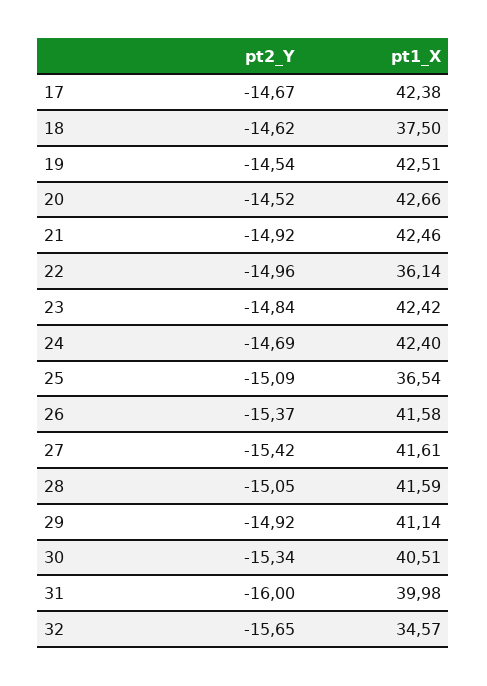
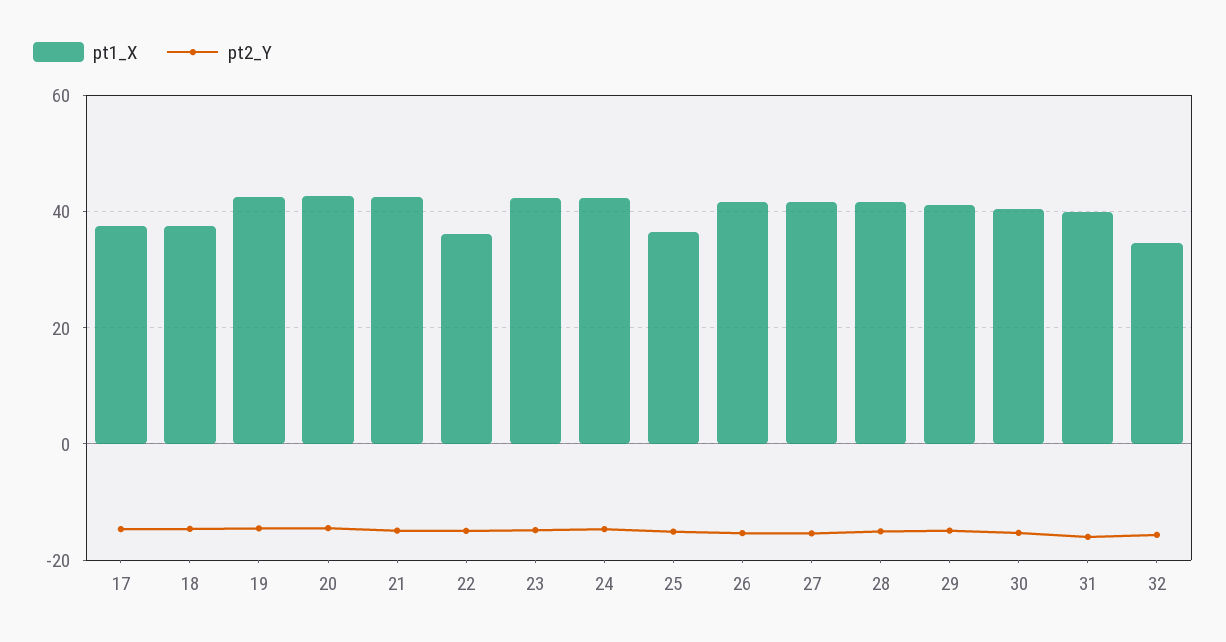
  {
    "pt2_Y": {
      "17": -14.67,
      "18": -14.62,
      "19": -14.54,
      "20": -14.52,
      "21": -14.92,
      "22": -14.96,
      "23": -14.84,
      "24": -14.69,
      "25": -15.09,
      "26": -15.37,
      "27": -15.42,
      "28": -15.05,
      "29": -14.92,
      "30": -15.34,
      "31": -16,
      "32": -15.65
    },
    "pt1_X": {
-     "17": 42.38,
+     "17": 38,
      "18": 37.5,
      "19": 42.51,
      "20": 42.66,
      "21": 42.46,
      "22": 36.14,
      "23": 42.42,
      "24": 42.4,
      "25": 36.54,
      "26": 41.58,
      "27": 41.61,
      "28": 41.59,
      "29": 41.14,
      "30": 40.51,
      "31": 39.98,
      "32": 34.57
    }
  }

